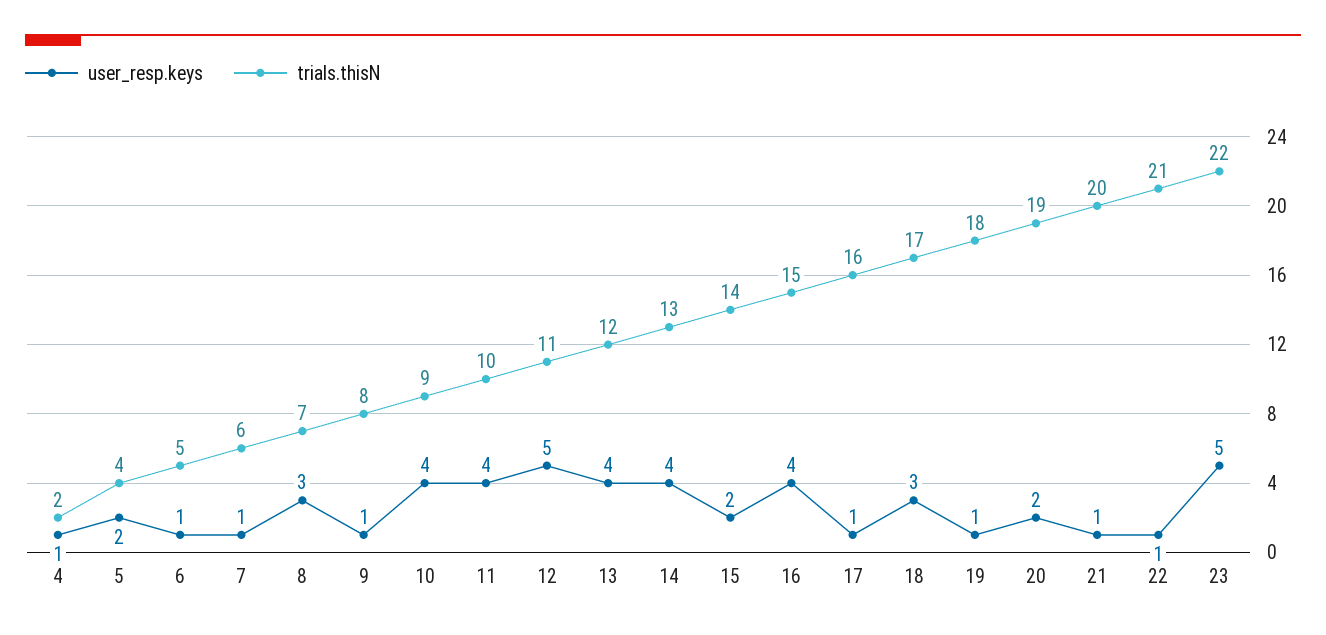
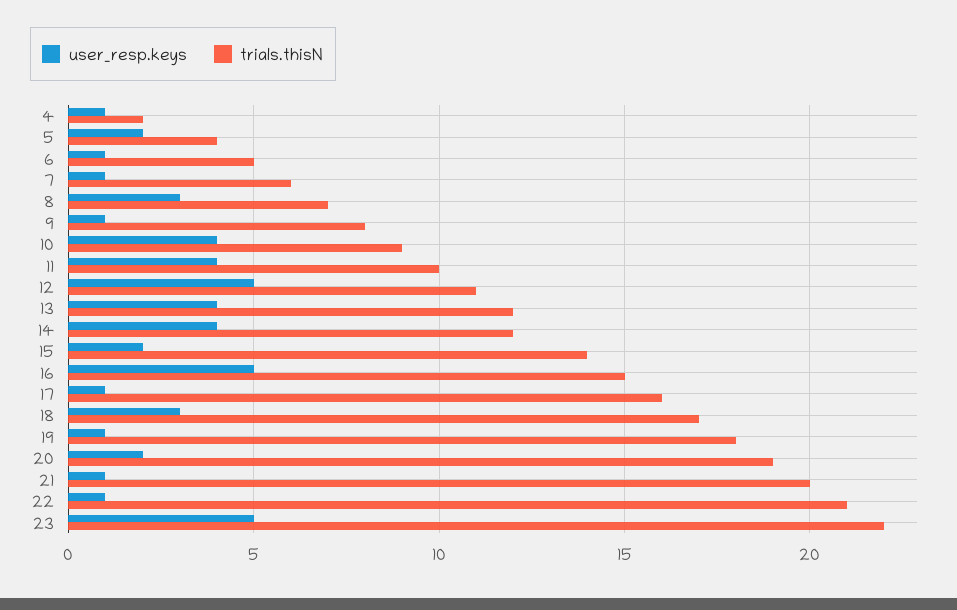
  {
    "user_resp.keys": {
      "4": 1,
      "5": 2,
      "6": 1,
      "7": 1,
      "8": 3,
      "9": 1,
      "10": 4,
      "11": 4,
      "12": 5,
      "13": 4,
      "14": 4,
      "15": 2,
-     "16": 4,
+     "16": 5,
      "17": 1,
      "18": 3,
      "19": 1,
      "20": 2,
      "21": 1,
      "22": 1,
      "23": 5
    },
    "trials.thisN": {
      "4": 2,
      "5": 4,
      "6": 5,
      "7": 6,
      "8": 7,
      "9": 8,
      "10": 9,
      "11": 10,
      "12": 11,
      "13": 12,
-     "14": 13,
+     "14": 12,
      "15": 14,
      "16": 15,
      "17": 16,
      "18": 17,
      "19": 18,
      "20": 19,
      "21": 20,
      "22": 21,
      "23": 22
    }
  }

